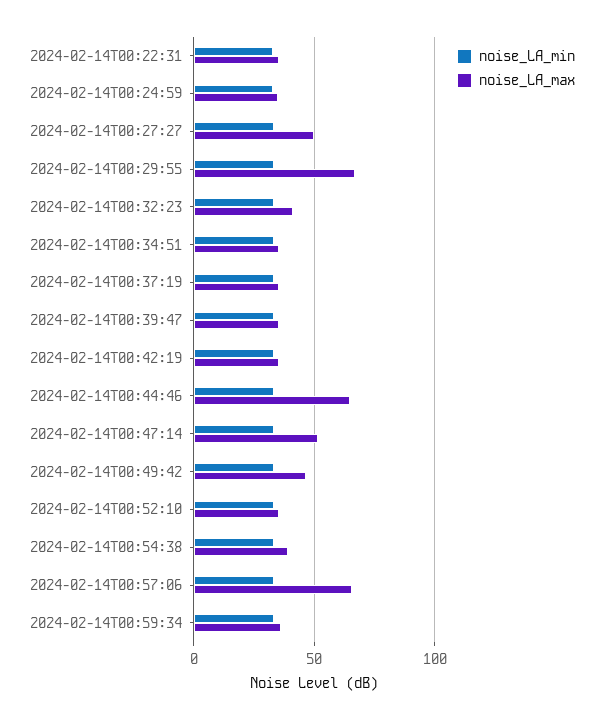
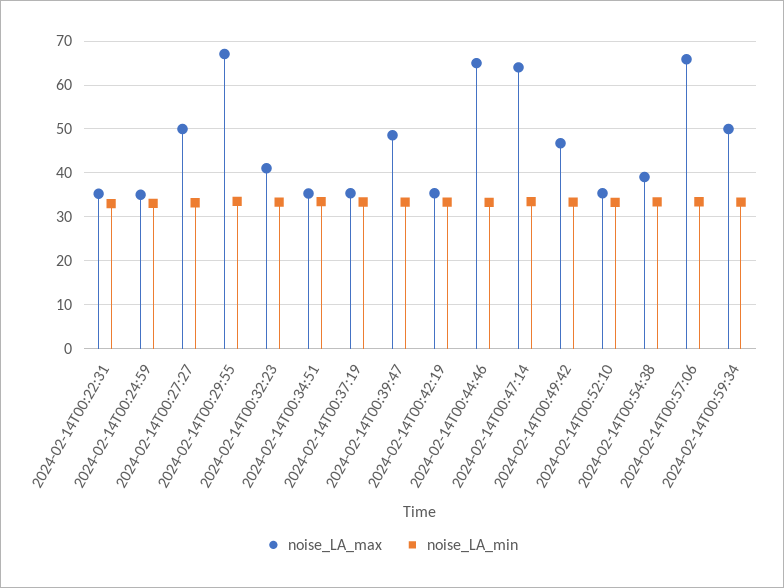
  {
    "noise_LA_min": {
      "2024-02-14T00:22:31": 34,
      "2024-02-14T00:24:59": 34,
      "2024-02-14T00:27:27": 34,
      "2024-02-14T00:29:55": 34,
      "2024-02-14T00:32:23": 34,
      "2024-02-14T00:34:51": 34,
      "2024-02-14T00:37:19": 34,
      "2024-02-14T00:39:47": 34,
      "2024-02-14T00:42:19": 34,
      "2024-02-14T00:44:46": 34,
      "2024-02-14T00:47:14": 34,
      "2024-02-14T00:49:42": 34,
      "2024-02-14T00:52:10": 34,
      "2024-02-14T00:54:38": 34,
      "2024-02-14T00:57:06": 34,
      "2024-02-14T00:59:34": 34
    },
    "noise_LA_max": {
      "2024-02-14T00:22:31": 36,
      "2024-02-14T00:24:59": 36,
      "2024-02-14T00:27:27": 50,
      "2024-02-14T00:29:55": 68,
      "2024-02-14T00:32:23": 42,
      "2024-02-14T00:34:51": 36,
      "2024-02-14T00:37:19": 36,
-     "2024-02-14T00:39:47": 35,
+     "2024-02-14T00:39:47": 48,
      "2024-02-14T00:42:19": 36,
      "2024-02-14T00:44:46": 64,
-     "2024-02-14T00:47:14": 50,
+     "2024-02-14T00:47:14": 64,
      "2024-02-14T00:49:42": 46,
      "2024-02-14T00:52:10": 36,
      "2024-02-14T00:54:38": 40,
      "2024-02-14T00:57:06": 66,
-     "2024-02-14T00:59:34": 35
+     "2024-02-14T00:59:34": 50
    }
  }

